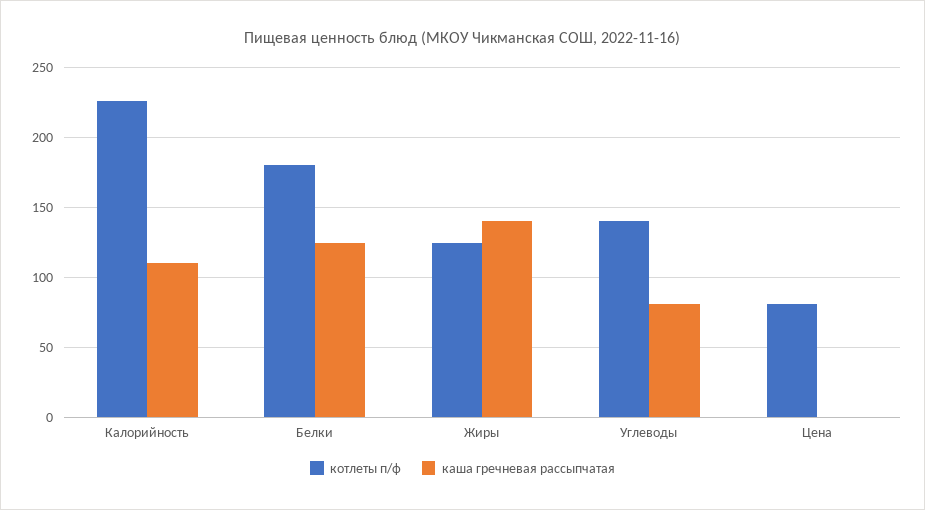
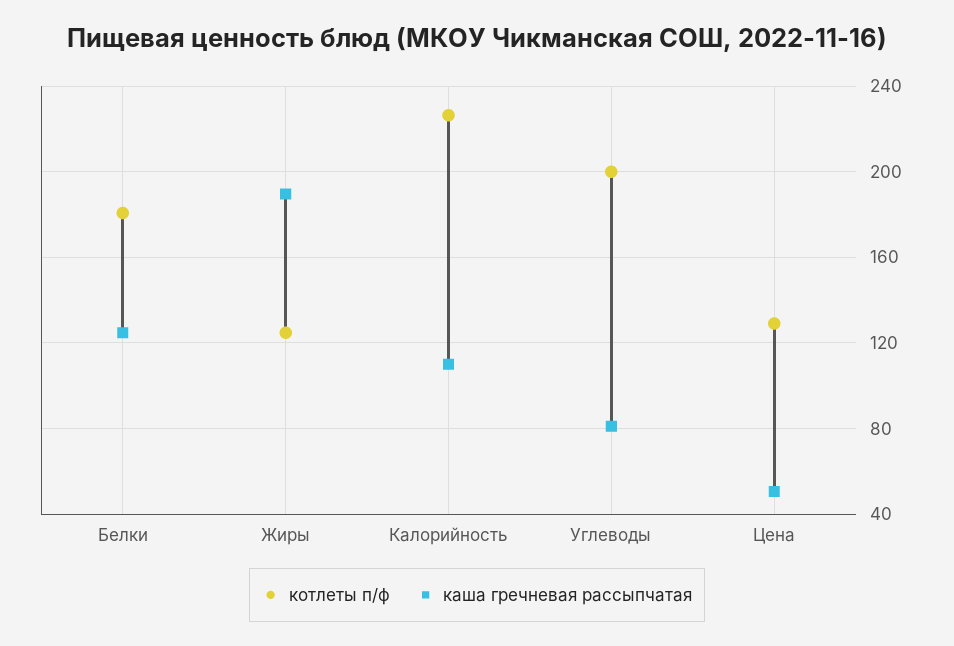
  {
    "котлеты п/ф": {
      "Калорийность": 225,
      "Белки": 180,
      "Жиры": 125,
-     "Углеводы": 140,
+     "Углеводы": 200,
-     "Цена": 80
+     "Цена": 130
    },
    "каша гречневая рассыпчатая": {
      "Калорийность": 110,
      "Белки": 125,
-     "Жиры": 140,
+     "Жиры": 190,
      "Углеводы": 80,
-     "Цена": 0
+     "Цена": 50
    }
  }

